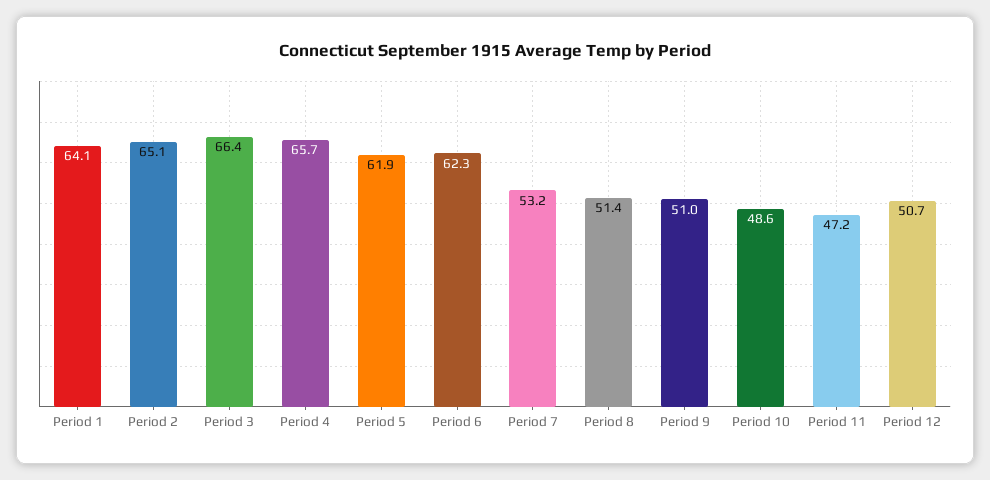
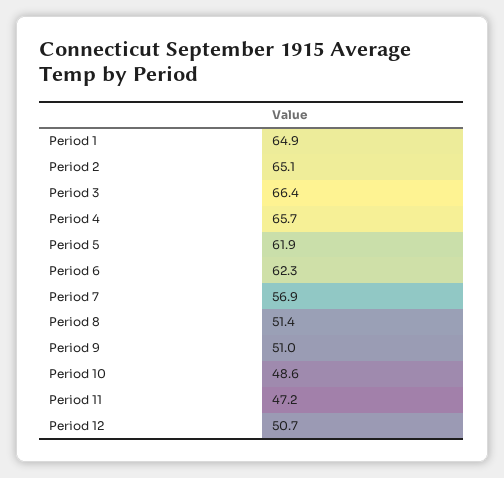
  {
-   "Period 1": 64.1,
+   "Period 1": 64.9,
    "Period 2": 65.1,
    "Period 3": 66.4,
    "Period 4": 65.7,
    "Period 5": 61.9,
    "Period 6": 62.3,
-   "Period 7": 53.2,
+   "Period 7": 56.9,
    "Period 8": 51.4,
    "Period 9": 51,
    "Period 10": 48.6,
    "Period 11": 47.2,
    "Period 12": 50.7
  }

